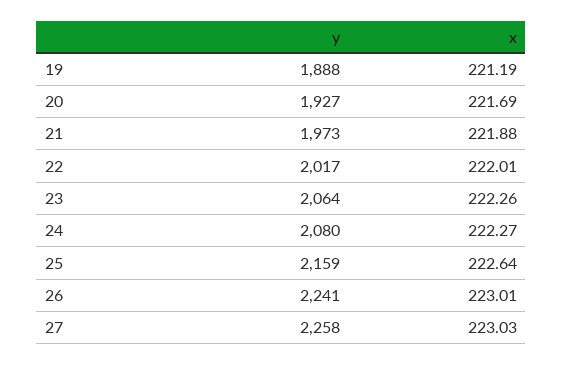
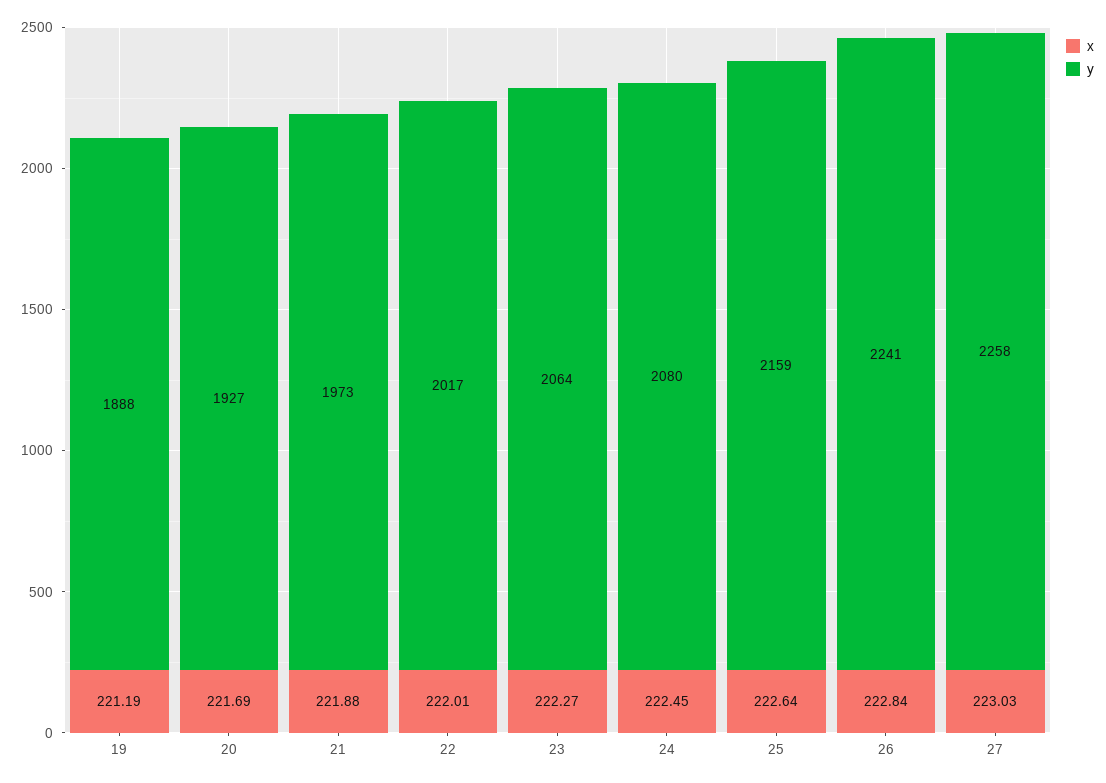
  {
    "y": {
      "19": 1888,
      "20": 1927,
      "21": 1973,
      "22": 2017,
      "23": 2064,
      "24": 2080,
      "25": 2159,
      "26": 2241,
      "27": 2258
    },
    "x": {
      "19": 221.19,
      "20": 221.69,
      "21": 221.88,
      "22": 222.01,
-     "23": 222.26,
+     "23": 222.27,
-     "24": 222.27,
+     "24": 222.45,
      "25": 222.64,
-     "26": 223.01,
+     "26": 222.84,
      "27": 223.03
    }
  }

